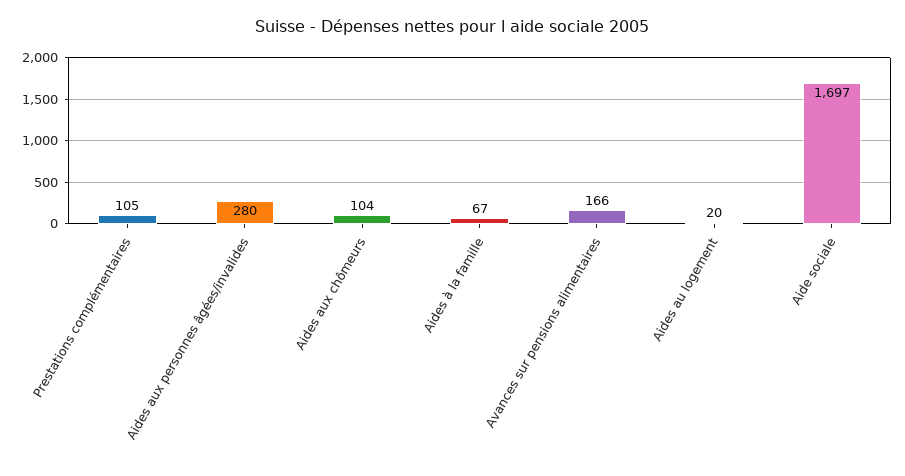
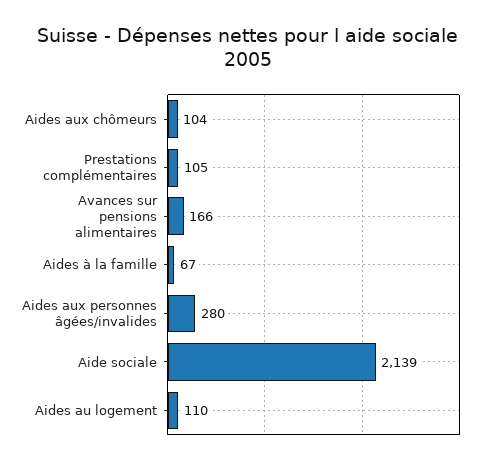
  {
    "Prestations complémentaires": 105,
    "Aides aux personnes âgées/invalides": 280,
    "Aides aux chômeurs": 104,
    "Aides à la famille": 67,
    "Avances sur pensions alimentaires": 166,
-   "Aides au logement": 20,
+   "Aides au logement": 110,
-   "Aide sociale": 1697
+   "Aide sociale": 2139
  }

